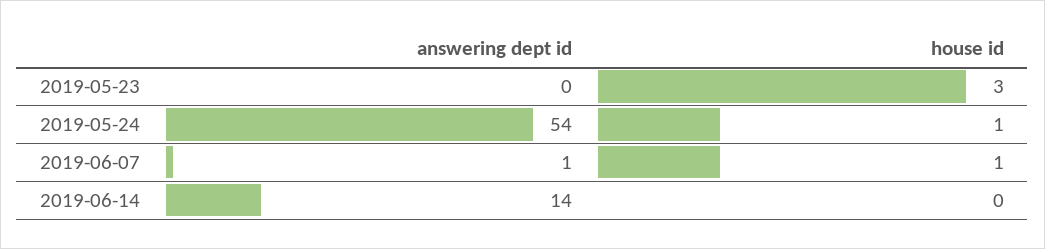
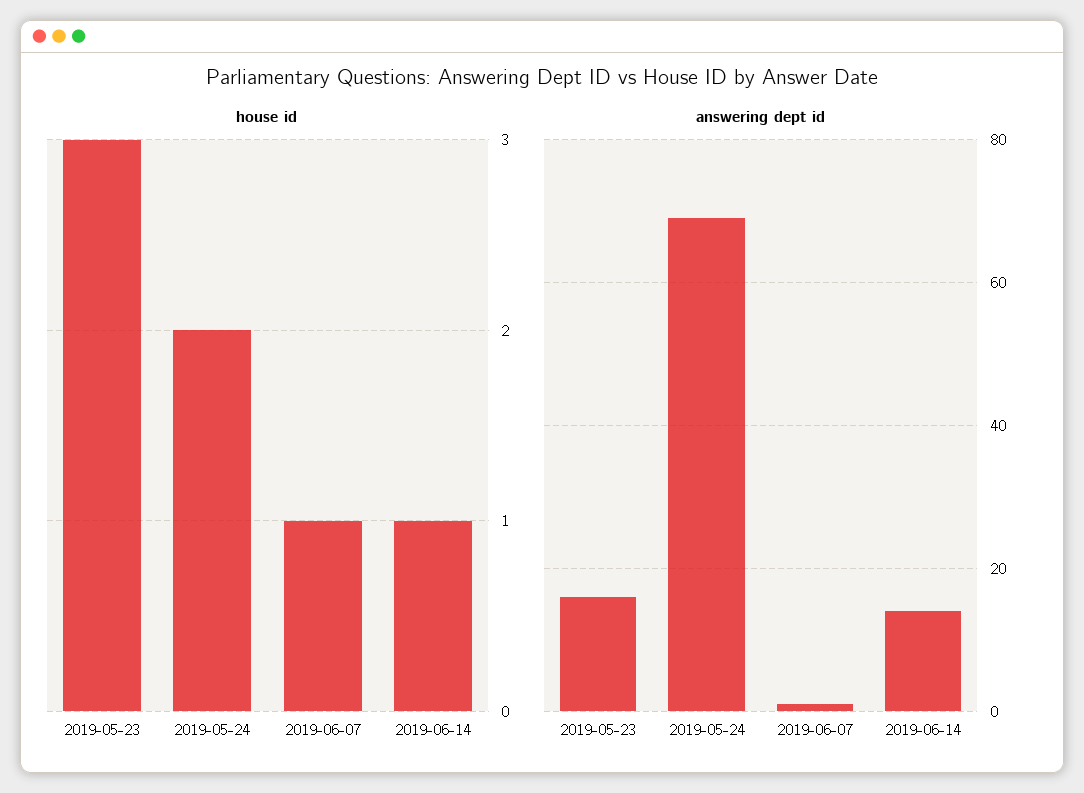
  {
    "answering dept id": {
-     "2019-05-23": 0,
+     "2019-05-23": 15,
-     "2019-05-24": 54,
+     "2019-05-24": 70,
      "2019-06-07": 1,
      "2019-06-14": 14
    },
    "house id": {
      "2019-05-23": 3,
-     "2019-05-24": 1,
+     "2019-05-24": 2,
      "2019-06-07": 1,
-     "2019-06-14": 0
+     "2019-06-14": 1
    }
  }

